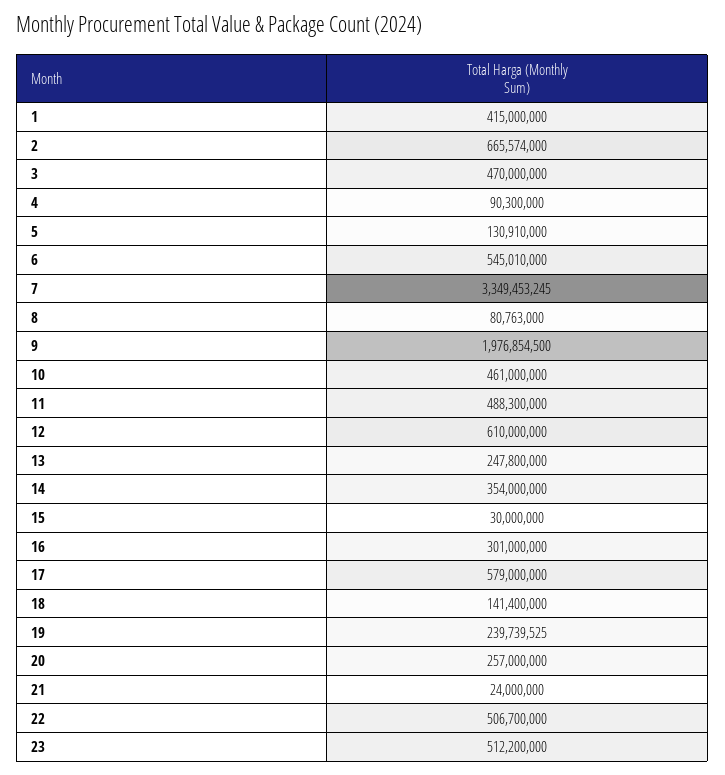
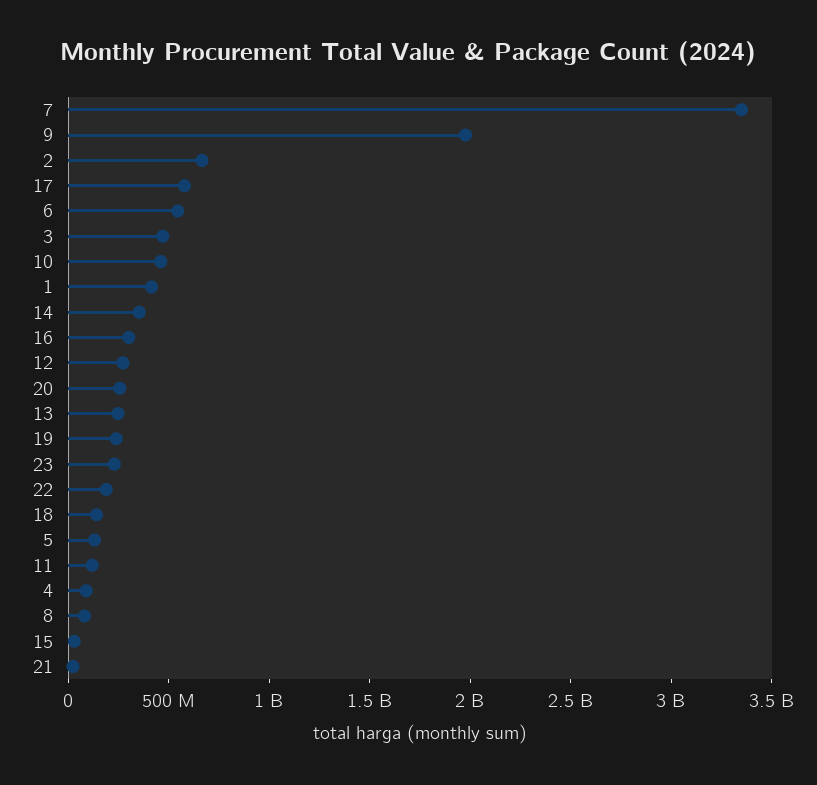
  {
    "1": 415000000,
    "2": 665574000,
    "3": 470000000,
    "4": 90300000,
    "5": 130910000,
    "6": 545010000,
    "7": 3349453245,
    "8": 80763000,
    "9": 1976854500,
    "10": 461000000,
-   "11": 488300000,
+   "11": 100000000,
-   "12": 610000000,
+   "12": 300000000,
    "13": 247800000,
    "14": 354000000,
    "15": 30000000,
    "16": 301000000,
    "17": 579000000,
    "18": 141400000,
    "19": 239739525,
    "20": 257000000,
    "21": 24000000,
-   "22": 506700000,
+   "22": 200000000,
-   "23": 512200000
+   "23": 200000000
  }

